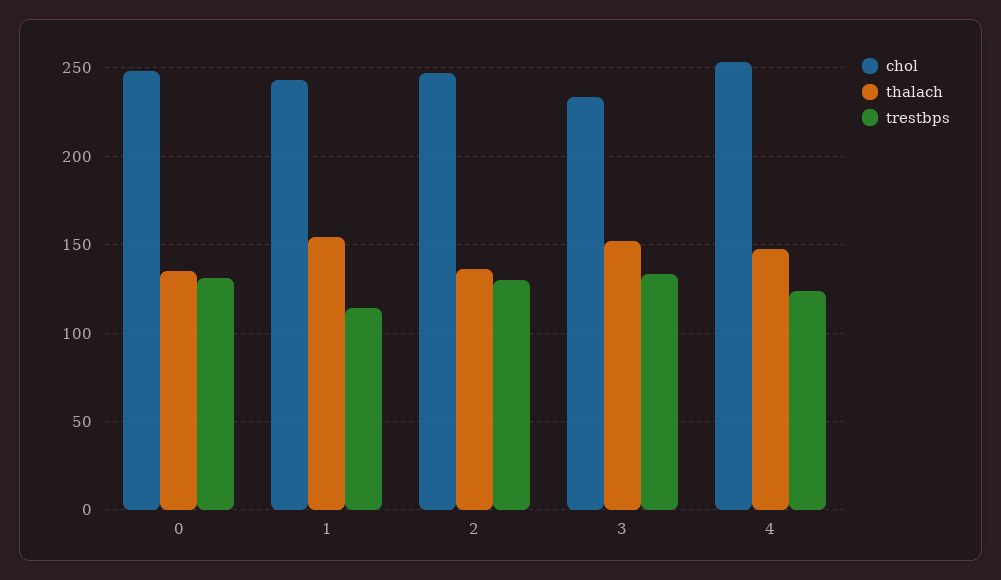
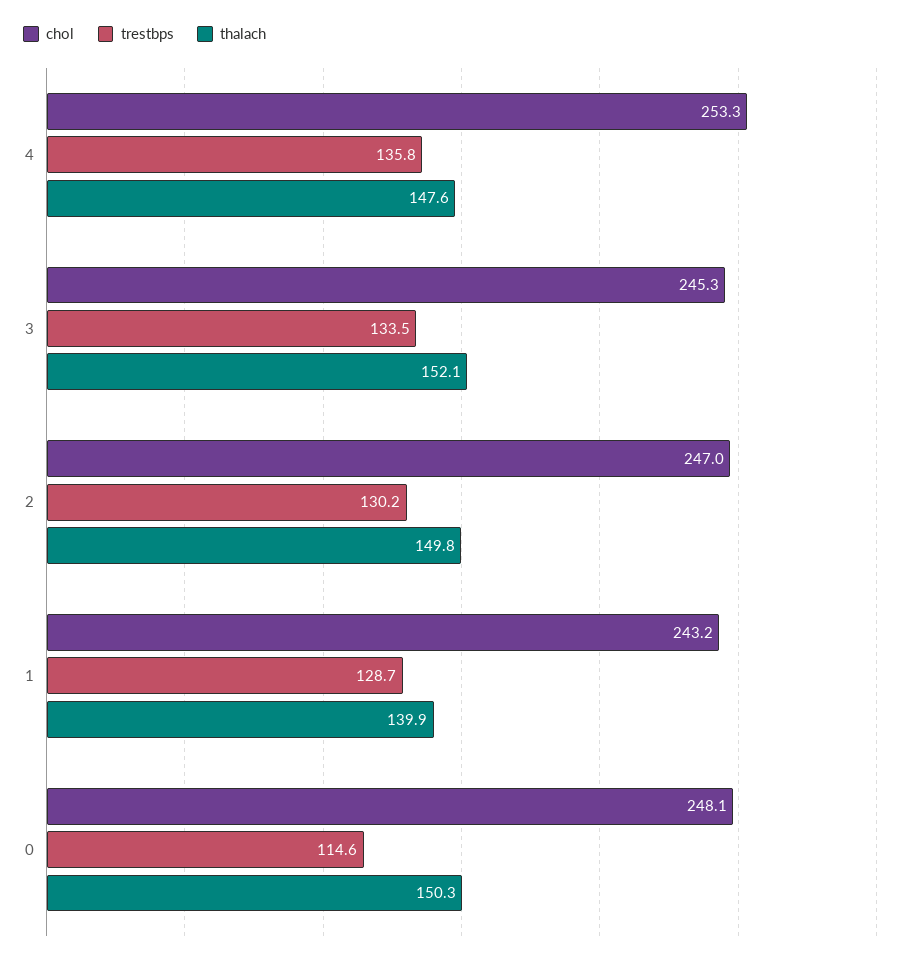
  {
    "chol": {
      "0": 248.1,
      "1": 243.2,
      "2": 247,
-     "3": 235,
+     "3": 245.3,
      "4": 253.3
    },
    "thalach": {
-     "0": 135,
+     "0": 150.3,
-     "1": 155,
+     "1": 139.9,
-     "2": 135,
+     "2": 149.8,
      "3": 152.1,
      "4": 147.6
    },
    "trestbps": {
-     "0": 130,
+     "0": 114.6,
-     "1": 115,
+     "1": 128.7,
      "2": 130.2,
      "3": 133.5,
-     "4": 125
+     "4": 135.8
    }
  }

